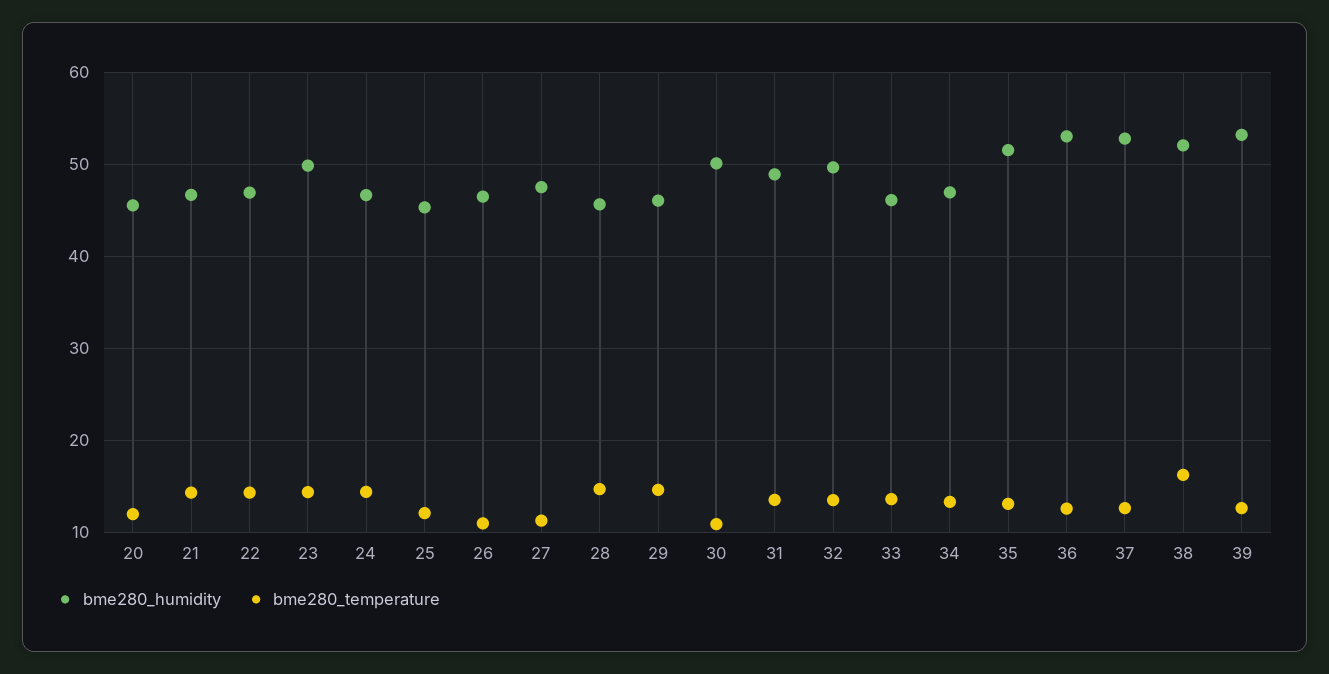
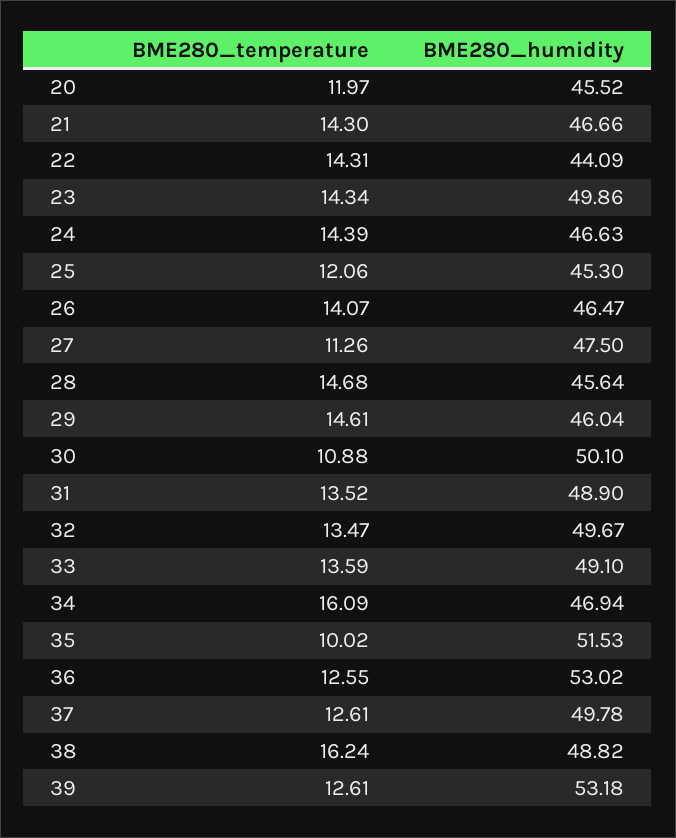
  {
    "bme280_humidity": {
      "20": 45.52,
      "21": 46.66,
-     "22": 47,
+     "22": 44.09,
      "23": 49.86,
      "24": 46.63,
      "25": 45.3,
      "26": 46.47,
      "27": 47.5,
      "28": 45.64,
      "29": 46.04,
      "30": 50.1,
      "31": 48.9,
      "32": 49.67,
-     "33": 46,
+     "33": 49.1,
      "34": 46.94,
      "35": 51.53,
      "36": 53.02,
-     "37": 53,
+     "37": 49.78,
-     "38": 52,
+     "38": 48.82,
      "39": 53.18
    },
    "bme280_temperature": {
      "20": 11.97,
      "21": 14.3,
      "22": 14.31,
      "23": 14.34,
      "24": 14.39,
      "25": 12.06,
-     "26": 11,
+     "26": 14.07,
      "27": 11.26,
      "28": 14.68,
      "29": 14.61,
      "30": 10.88,
      "31": 13.52,
      "32": 13.47,
      "33": 13.59,
-     "34": 13,
+     "34": 16.09,
-     "35": 13,
+     "35": 10.02,
      "36": 12.55,
      "37": 12.61,
      "38": 16.24,
      "39": 12.61
    }
  }

